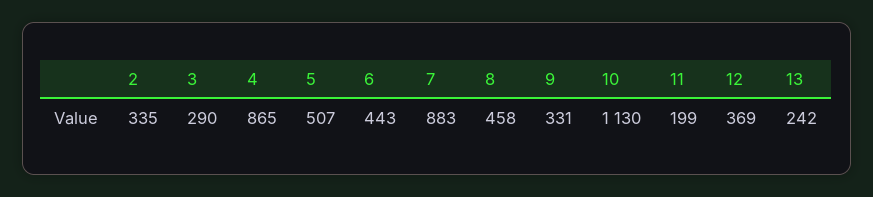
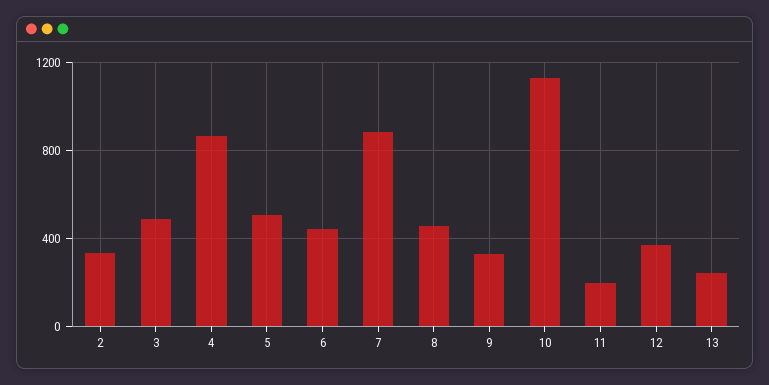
  {
    "2": 335,
-   "3": 290,
+   "3": 500,
    "4": 865,
    "5": 507,
    "6": 443,
    "7": 883,
    "8": 458,
    "9": 331,
    "10": 1130,
    "11": 199,
    "12": 369,
    "13": 242
  }

